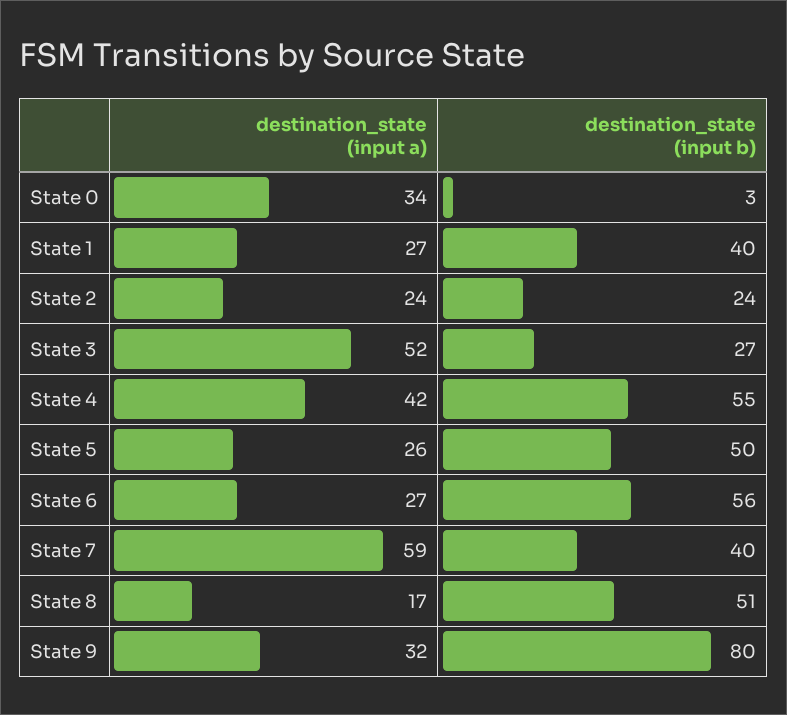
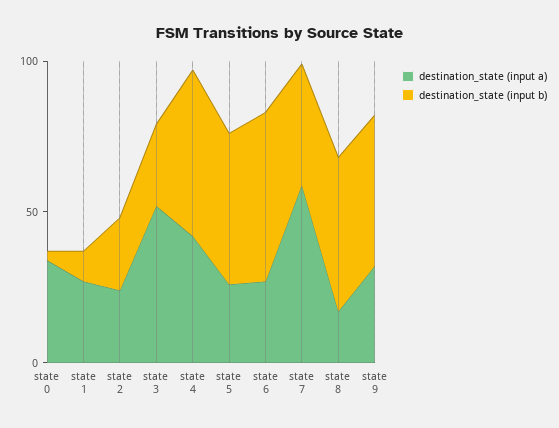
  {
    "destination_state (input a)": {
      "State 0": 34,
      "State 1": 27,
      "State 2": 24,
      "State 3": 52,
      "State 4": 42,
      "State 5": 26,
      "State 6": 27,
      "State 7": 59,
      "State 8": 17,
      "State 9": 32
    },
    "destination_state (input b)": {
      "State 0": 3,
-     "State 1": 40,
+     "State 1": 10,
      "State 2": 24,
      "State 3": 27,
      "State 4": 55,
      "State 5": 50,
      "State 6": 56,
      "State 7": 40,
      "State 8": 51,
-     "State 9": 80
+     "State 9": 50
    }
  }

